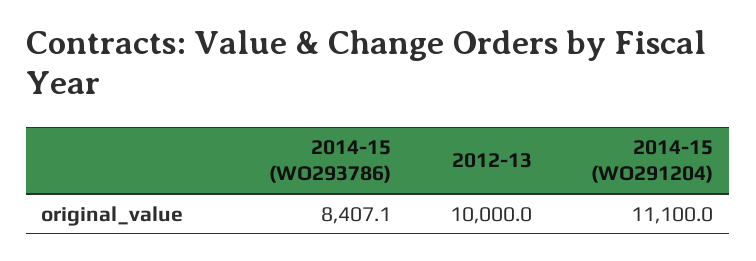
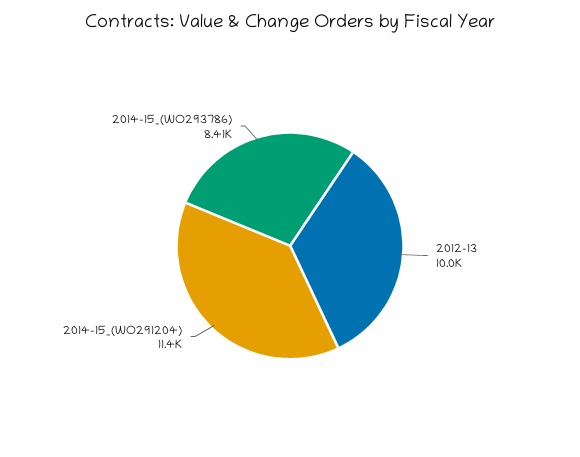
  {
    "2014-15 (WO293786)": 8407.1,
    "2012-13": 10000,
-   "2014-15 (WO291204)": 11100
+   "2014-15 (WO291204)": 11400
  }

